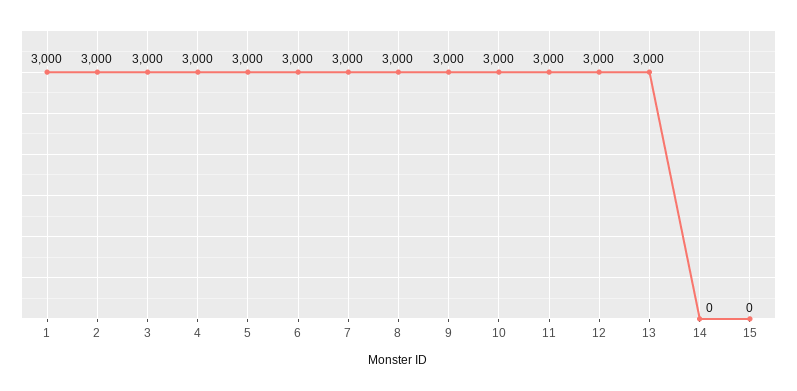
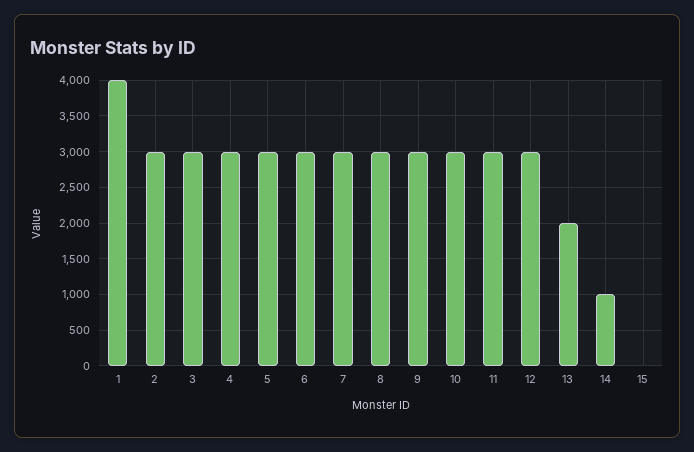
  {
-   "1": 3000,
+   "1": 4000,
    "2": 3000,
    "3": 3000,
    "4": 3000,
    "5": 3000,
    "6": 3000,
    "7": 3000,
    "8": 3000,
    "9": 3000,
    "10": 3000,
    "11": 3000,
    "12": 3000,
-   "13": 3000,
+   "13": 2000,
-   "14": 0,
+   "14": 1000,
    "15": 0
  }

